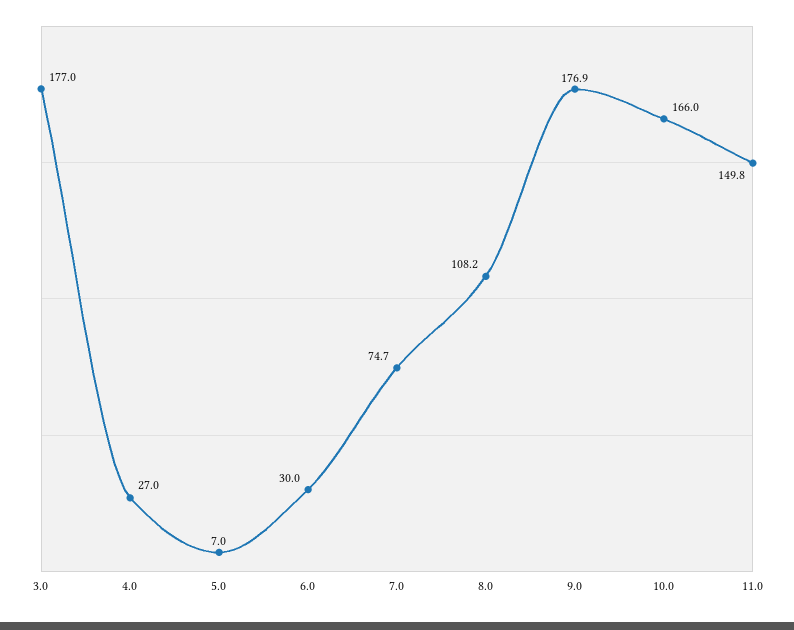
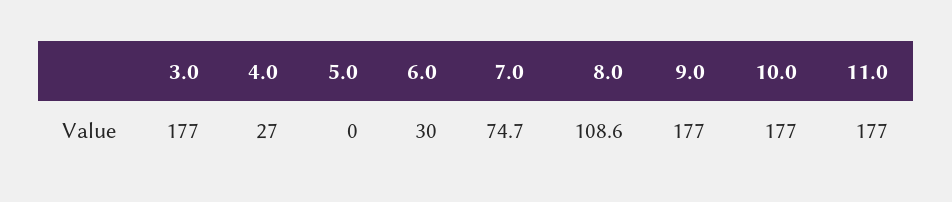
  {
    "3.0": 177,
    "4.0": 27,
-   "5.0": 7,
+   "5.0": 0,
    "6.0": 30,
    "7.0": 74.7,
-   "8.0": 108.2,
+   "8.0": 108.6,
-   "9.0": 176.9,
+   "9.0": 177,
-   "10.0": 166,
+   "10.0": 177,
-   "11.0": 149.8
+   "11.0": 177
  }

